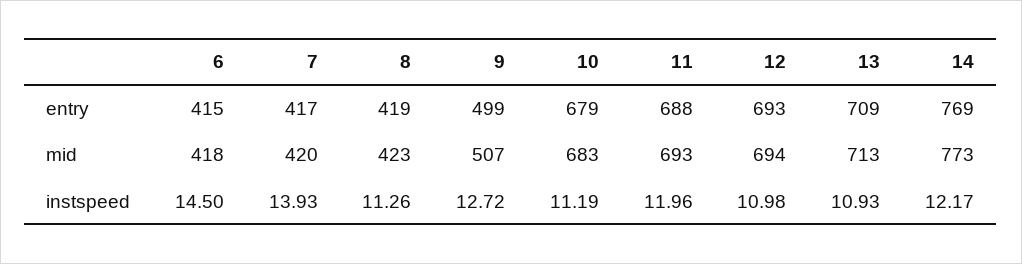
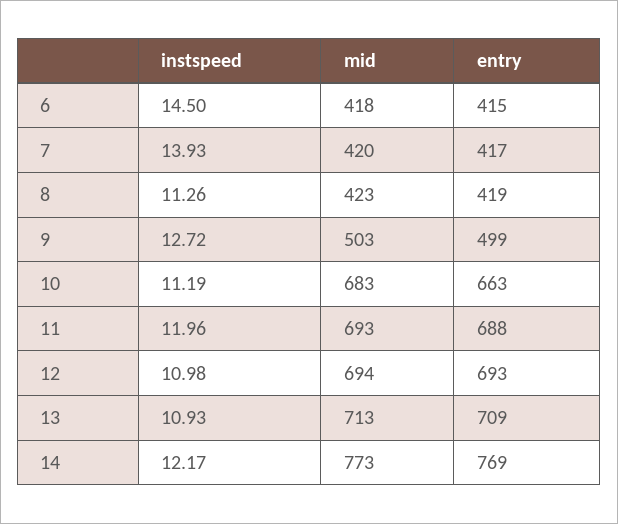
  {
    "6": {
      "entry": 415,
      "mid": 418,
      "instspeed": 14.5
    },
    "7": {
      "entry": 417,
      "mid": 420,
      "instspeed": 13.93
    },
    "8": {
      "entry": 419,
      "mid": 423,
      "instspeed": 11.26
    },
    "9": {
      "entry": 499,
-     "mid": 507,
+     "mid": 503,
      "instspeed": 12.72
    },
    "10": {
-     "entry": 679,
+     "entry": 663,
      "mid": 683,
      "instspeed": 11.19
    },
    "11": {
      "entry": 688,
      "mid": 693,
      "instspeed": 11.96
    },
    "12": {
      "entry": 693,
      "mid": 694,
      "instspeed": 10.98
    },
    "13": {
      "entry": 709,
      "mid": 713,
      "instspeed": 10.93
    },
    "14": {
      "entry": 769,
      "mid": 773,
      "instspeed": 12.17
    }
  }

